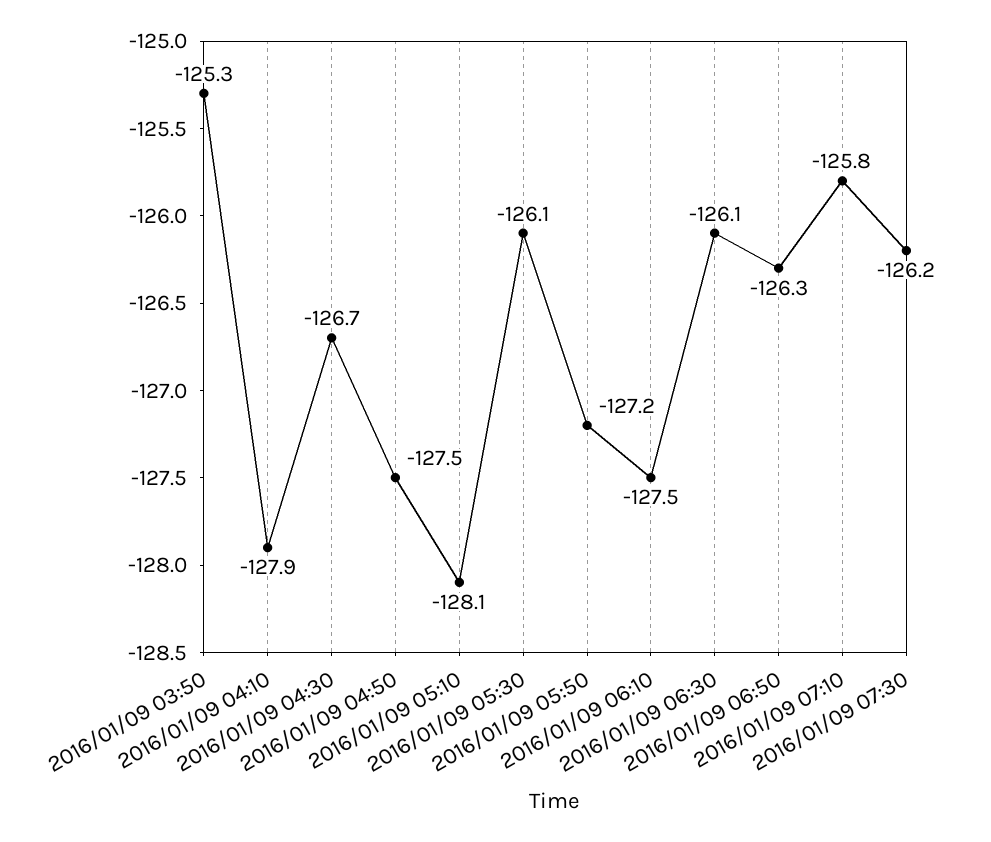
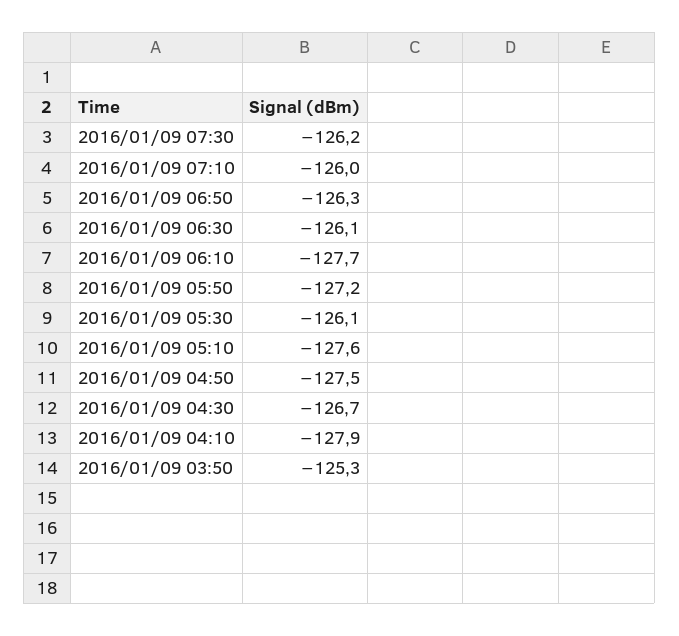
  {
    "2016/01/09 03:50": -125.3,
    "2016/01/09 04:10": -127.9,
    "2016/01/09 04:30": -126.7,
    "2016/01/09 04:50": -127.5,
-   "2016/01/09 05:10": -128.1,
+   "2016/01/09 05:10": -127.6,
    "2016/01/09 05:30": -126.1,
    "2016/01/09 05:50": -127.2,
-   "2016/01/09 06:10": -127.5,
+   "2016/01/09 06:10": -127.7,
    "2016/01/09 06:30": -126.1,
    "2016/01/09 06:50": -126.3,
-   "2016/01/09 07:10": -125.8,
+   "2016/01/09 07:10": -126,
    "2016/01/09 07:30": -126.2
  }

